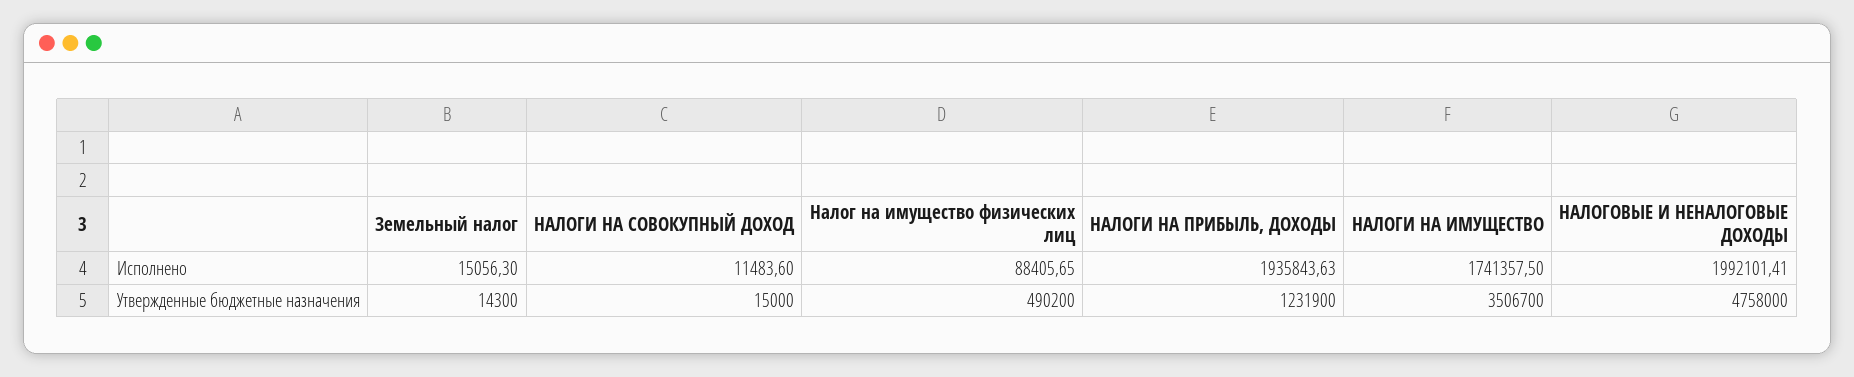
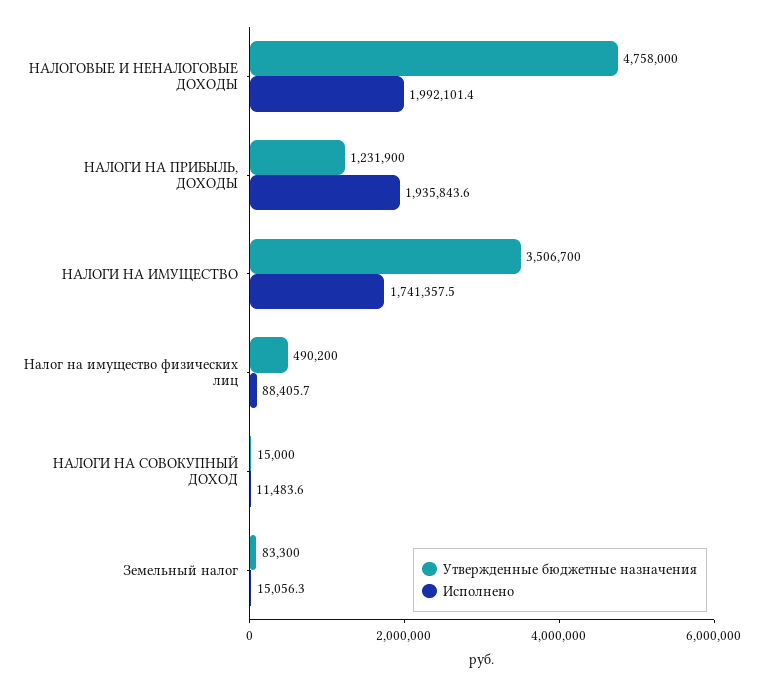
  {
    "Исполнено": {
      "Земельный налог": 15056.3,
      "НАЛОГИ НА СОВОКУПНЫЙ ДОХОД": 11483.6,
      "Налог на имущество физических лиц": 88405.65,
      "НАЛОГИ НА ПРИБЫЛЬ, ДОХОДЫ": 1935843.63,
      "НАЛОГИ НА ИМУЩЕСТВО": 1741357.5,
      "НАЛОГОВЫЕ И НЕНАЛОГОВЫЕ ДОХОДЫ": 1992101.41
    },
    "Утвержденные бюджетные назначения": {
-     "Земельный налог": 14300,
+     "Земельный налог": 83300,
      "НАЛОГИ НА СОВОКУПНЫЙ ДОХОД": 15000,
      "Налог на имущество физических лиц": 490200,
      "НАЛОГИ НА ПРИБЫЛЬ, ДОХОДЫ": 1231900,
      "НАЛОГИ НА ИМУЩЕСТВО": 3506700,
      "НАЛОГОВЫЕ И НЕНАЛОГОВЫЕ ДОХОДЫ": 4758000
    }
  }

